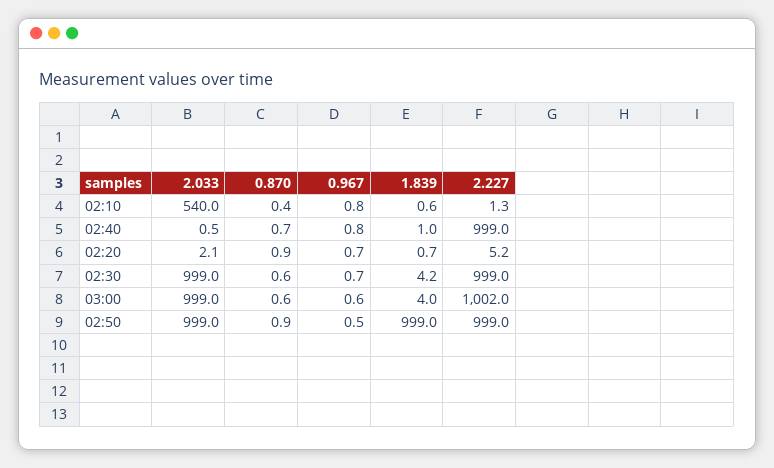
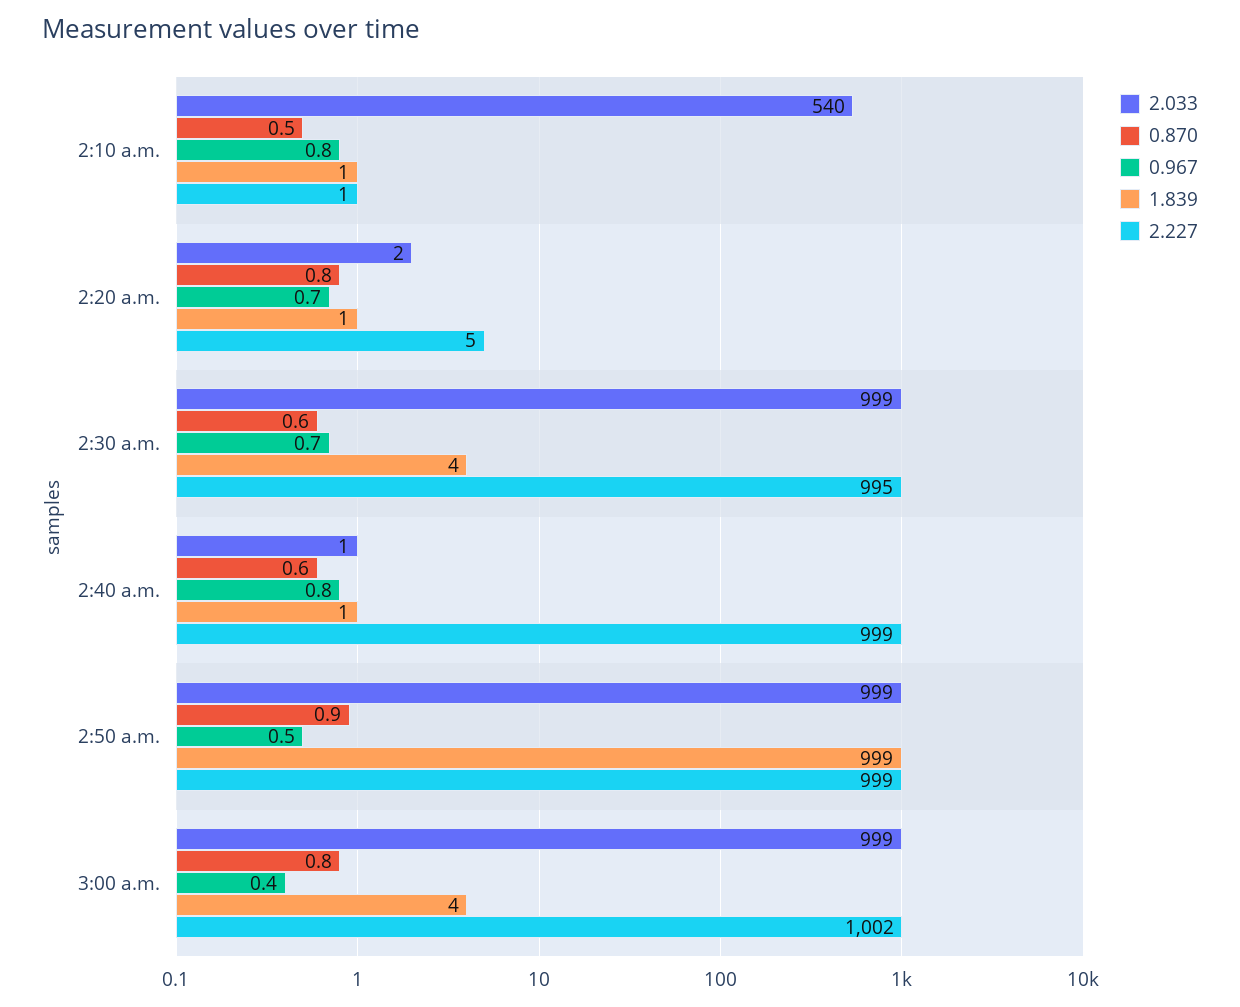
  {
    "2.033": {
      "02:10": 540,
      "02:40": 0.5,
      "02:20": 2.1,
      "02:30": 999,
      "03:00": 999,
      "02:50": 999
    },
    "0.870": {
-     "02:10": 0.4,
+     "02:10": 0.5,
-     "02:40": 0.7,
+     "02:40": 0.6,
-     "02:20": 0.9,
+     "02:20": 0.8,
      "02:30": 0.6,
-     "03:00": 0.6,
+     "03:00": 0.8,
      "02:50": 0.9
    },
    "0.967": {
      "02:10": 0.8,
      "02:40": 0.8,
      "02:20": 0.7,
      "02:30": 0.7,
-     "03:00": 0.6,
+     "03:00": 0.4,
      "02:50": 0.5
    },
    "1.839": {
      "02:10": 0.6,
      "02:40": 1,
      "02:20": 0.7,
      "02:30": 4.2,
      "03:00": 4,
      "02:50": 999
    },
    "2.227": {
      "02:10": 1.3,
      "02:40": 999,
      "02:20": 5.2,
-     "02:30": 999,
+     "02:30": 995,
      "03:00": 1002,
      "02:50": 999
    }
  }

